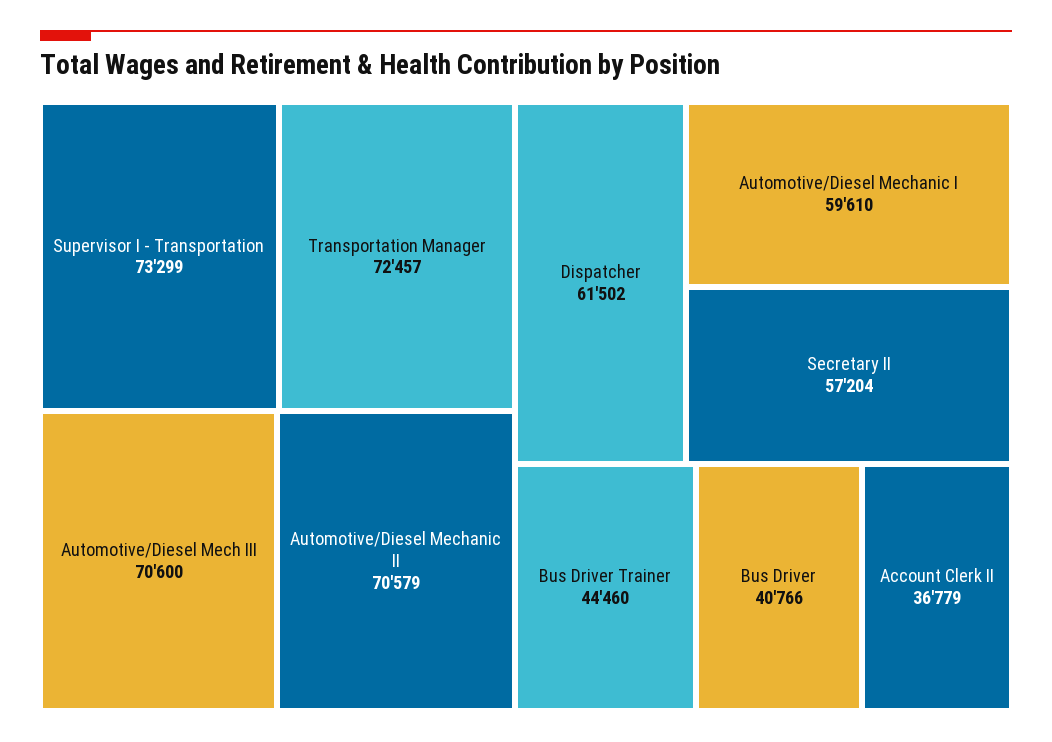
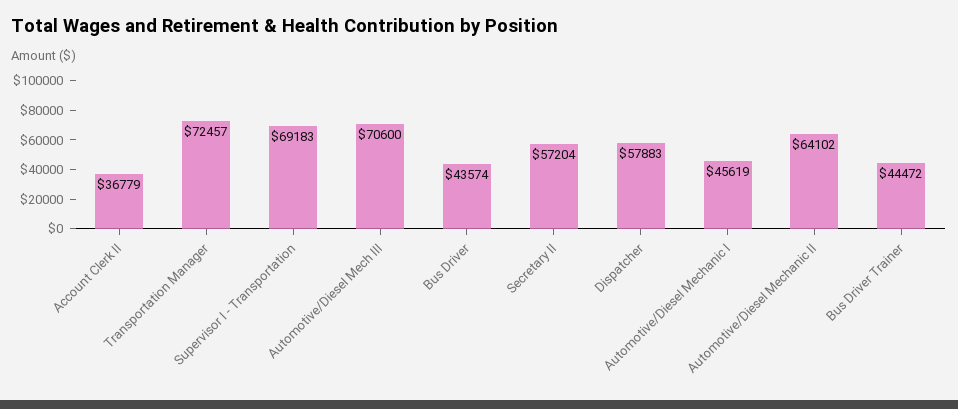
  {
-   "Supervisor I - Transportation": 73299,
+   "Supervisor I - Transportation": 69183,
    "Transportation Manager": 72457,
    "Automotive/Diesel Mech III": 70600,
-   "Automotive/Diesel Mechanic II": 70579,
+   "Automotive/Diesel Mechanic II": 64102,
-   "Dispatcher": 61502,
+   "Dispatcher": 57883,
-   "Automotive/Diesel Mechanic I": 59610,
+   "Automotive/Diesel Mechanic I": 45619,
    "Secretary II": 57204,
-   "Bus Driver Trainer": 44460,
+   "Bus Driver Trainer": 44472,
-   "Bus Driver": 40766,
+   "Bus Driver": 43574,
    "Account Clerk II": 36779
  }

